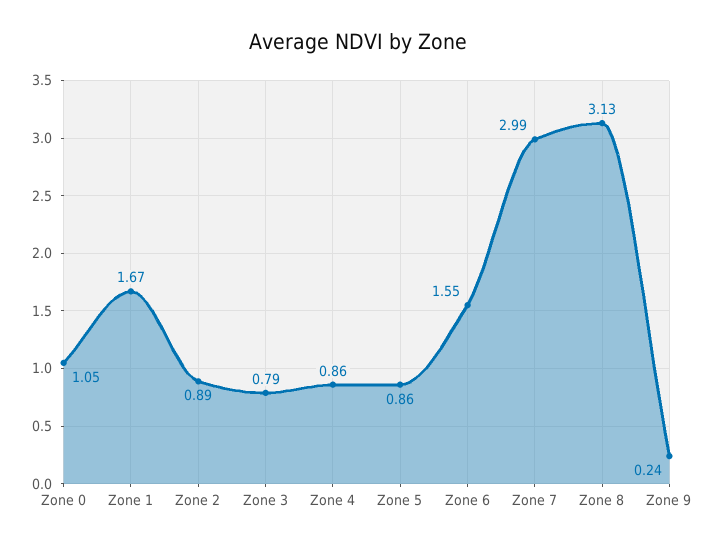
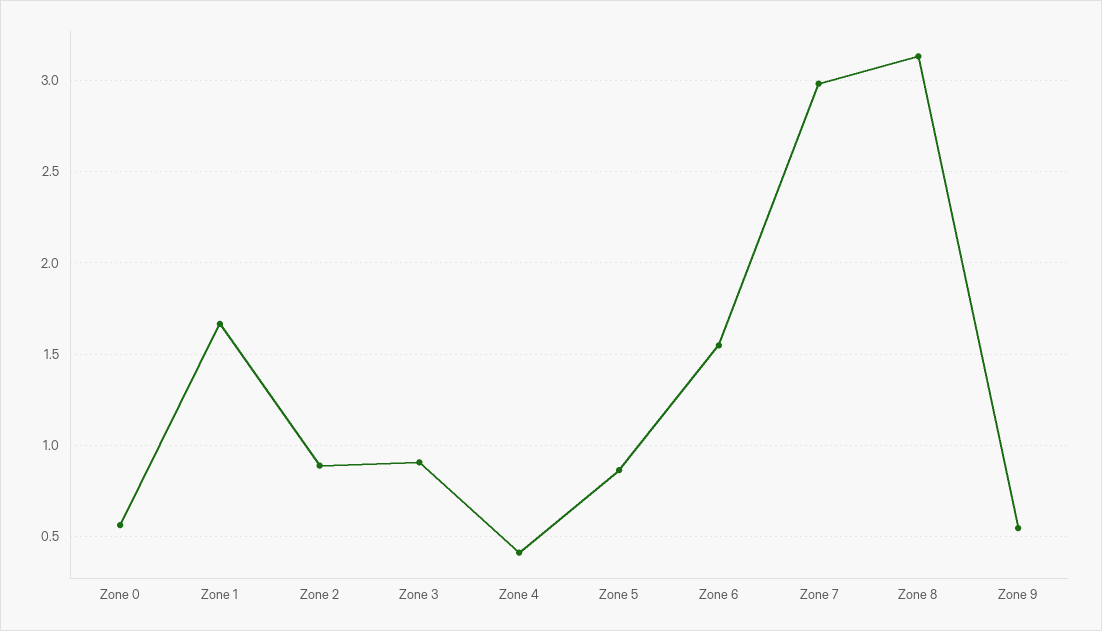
  {
-   "Zone 0": 1.05,
+   "Zone 0": 0.55,
    "Zone 1": 1.67,
    "Zone 2": 0.89,
-   "Zone 3": 0.79,
+   "Zone 3": 0.9,
-   "Zone 4": 0.86,
+   "Zone 4": 0.4,
    "Zone 5": 0.86,
    "Zone 6": 1.55,
    "Zone 7": 2.99,
    "Zone 8": 3.13,
-   "Zone 9": 0.24
+   "Zone 9": 0.55
  }

